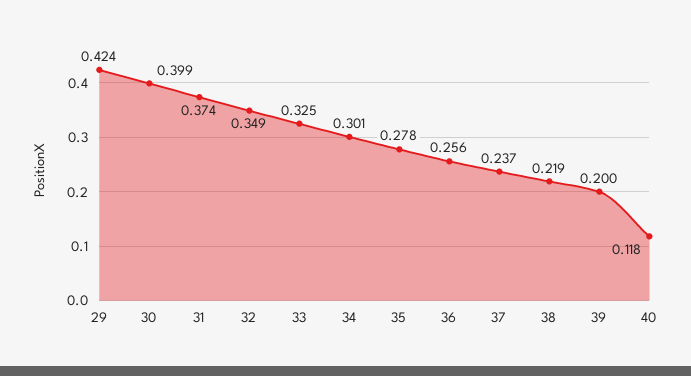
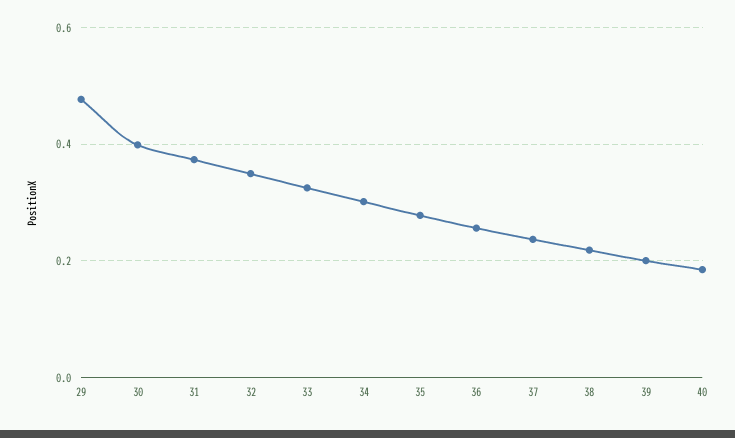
  {
-   "29": 0.424,
+   "29": 0.48,
    "30": 0.399,
    "31": 0.374,
    "32": 0.349,
    "33": 0.325,
    "34": 0.301,
    "35": 0.278,
    "36": 0.256,
    "37": 0.237,
    "38": 0.219,
    "39": 0.2,
-   "40": 0.118
+   "40": 0.18
  }

